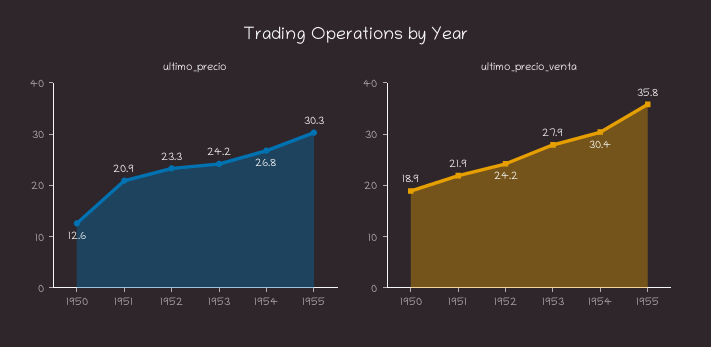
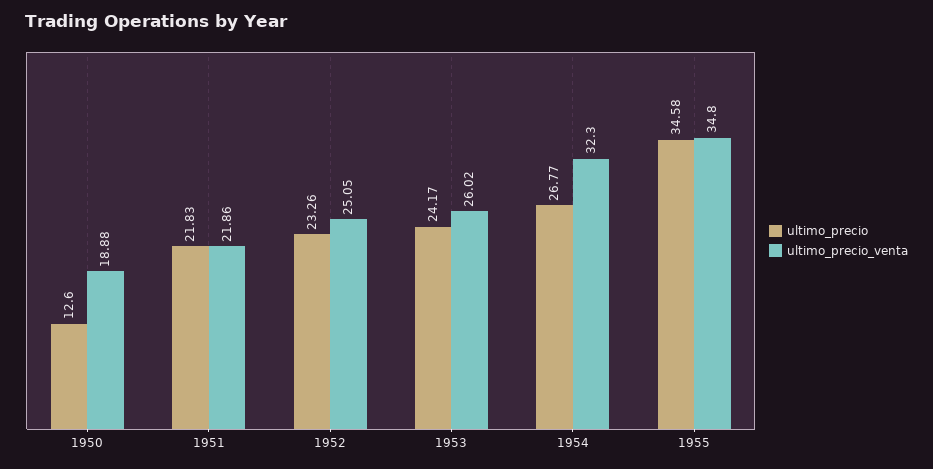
  {
    "ultimo_precio": {
      "1950": 12.6,
-     "1951": 20.9,
+     "1951": 21.83,
      "1952": 23.26,
      "1953": 24.17,
      "1954": 26.77,
-     "1955": 30.3
+     "1955": 34.58
    },
    "ultimo_precio_venta": {
      "1950": 18.88,
      "1951": 21.86,
-     "1952": 24.2,
+     "1952": 25.05,
-     "1953": 27.9,
+     "1953": 26.02,
-     "1954": 30.4,
+     "1954": 32.3,
-     "1955": 35.8
+     "1955": 34.8
    }
  }

